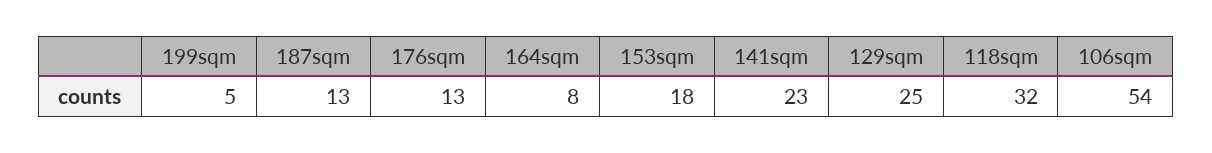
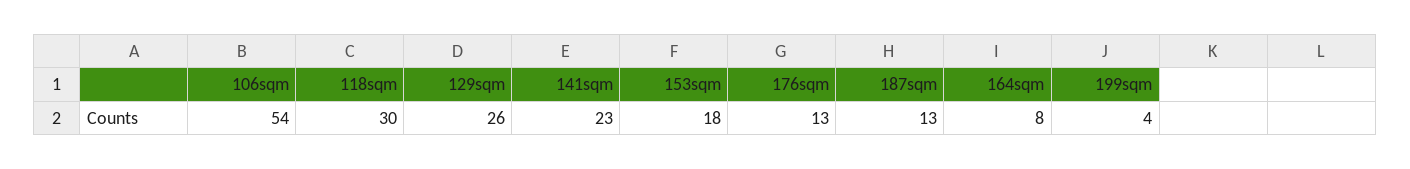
  {
-   "199sqm": 5,
+   "199sqm": 4,
    "187sqm": 13,
    "176sqm": 13,
    "164sqm": 8,
    "153sqm": 18,
    "141sqm": 23,
-   "129sqm": 25,
+   "129sqm": 26,
-   "118sqm": 32,
+   "118sqm": 30,
    "106sqm": 54
  }

